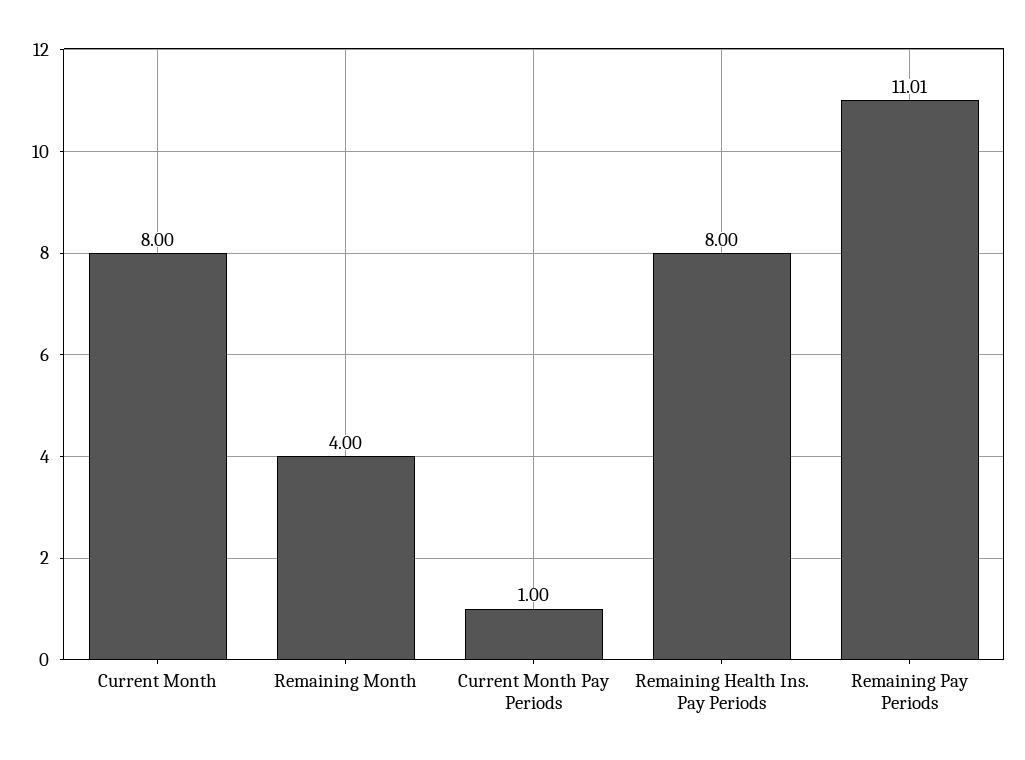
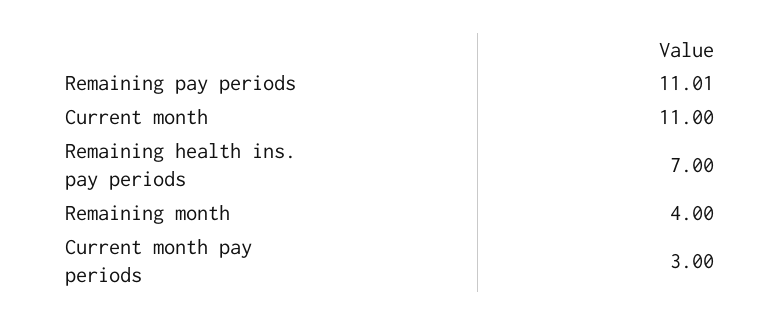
  {
-   "Current Month": 8,
+   "Current Month": 11,
    "Remaining Month": 4,
-   "Current Month Pay Periods": 1,
+   "Current Month Pay Periods": 3,
-   "Remaining Health Ins. Pay Periods": 8,
+   "Remaining Health Ins. Pay Periods": 7,
    "Remaining Pay Periods": 11.01
  }

